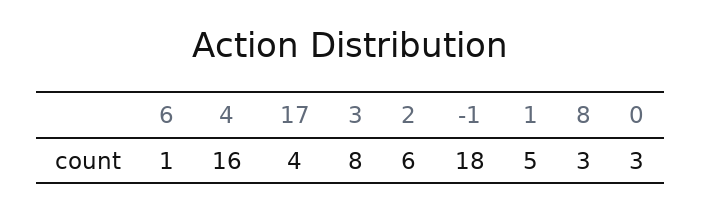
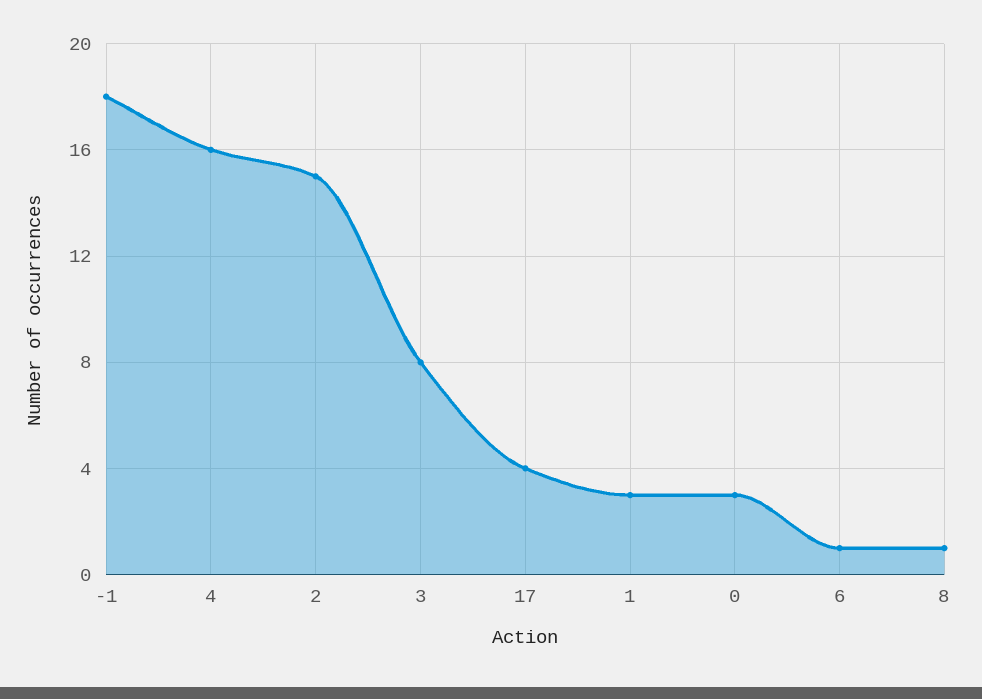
  {
    "6": 1,
    "4": 16,
    "17": 4,
    "3": 8,
-   "2": 6,
+   "2": 15,
    "-1": 18,
-   "1": 5,
+   "1": 3,
-   "8": 3,
+   "8": 1,
    "0": 3
  }

